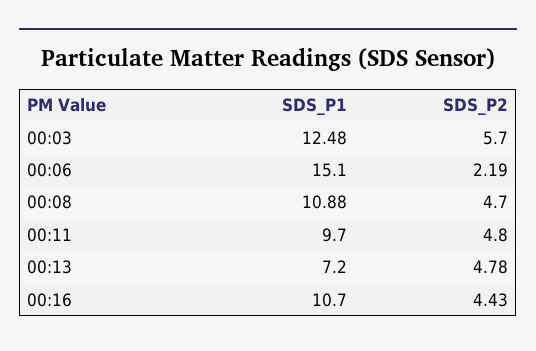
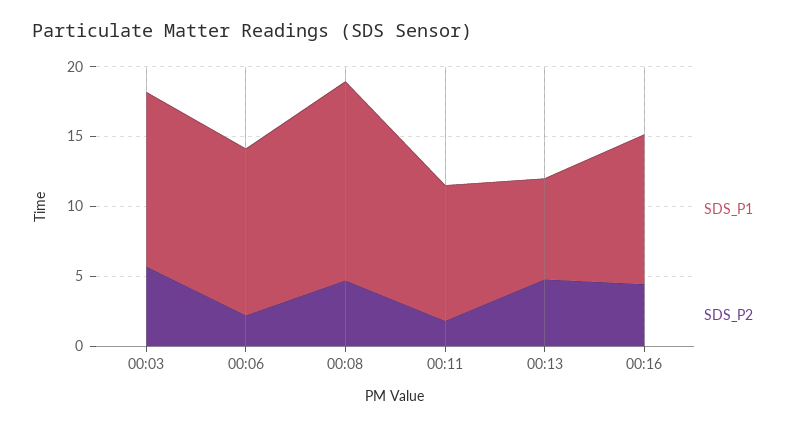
  {
    "SDS_P1": {
      "00:03": 12.48,
-     "00:06": 15.1,
+     "00:06": 12,
-     "00:08": 10.88,
+     "00:08": 14,
      "00:11": 9.7,
      "00:13": 7.2,
      "00:16": 10.7
    },
    "SDS_P2": {
      "00:03": 5.7,
      "00:06": 2.19,
      "00:08": 4.7,
-     "00:11": 4.8,
+     "00:11": 2,
      "00:13": 4.78,
      "00:16": 4.43
    }
  }

